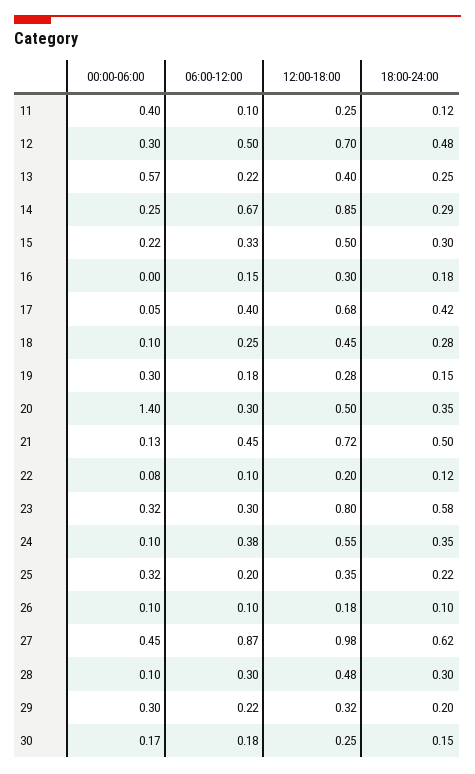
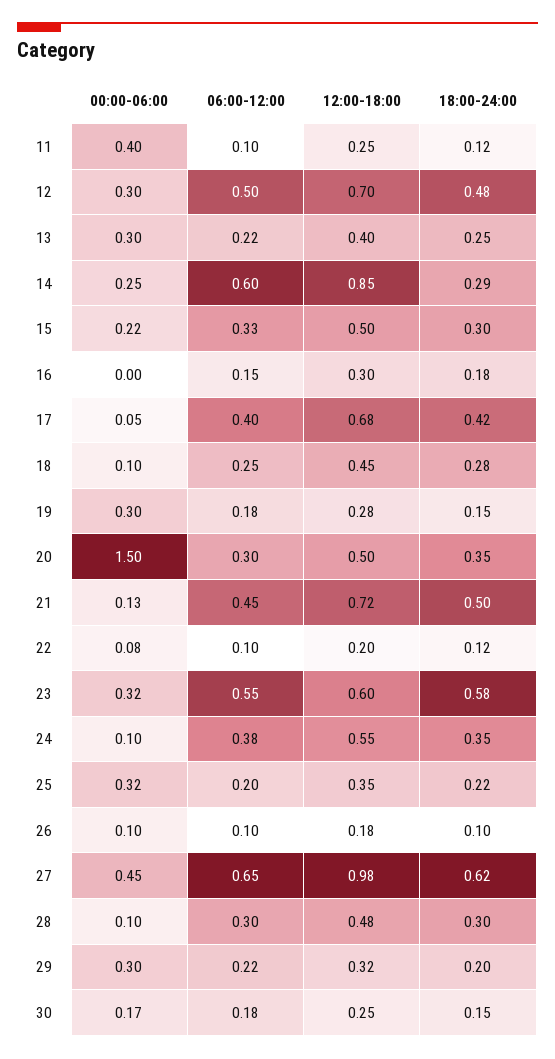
  {
    "00:00-06:00": {
      "11": 0.4,
      "12": 0.3,
-     "13": 0.57,
+     "13": 0.3,
      "14": 0.25,
      "15": 0.22,
      "16": 0,
      "17": 0.05,
      "18": 0.1,
      "19": 0.3,
-     "20": 1.4,
+     "20": 1.5,
      "21": 0.13,
      "22": 0.08,
      "23": 0.32,
      "24": 0.1,
      "25": 0.32,
      "26": 0.1,
      "27": 0.45,
      "28": 0.1,
      "29": 0.3,
      "30": 0.17
    },
    "06:00-12:00": {
      "11": 0.1,
      "12": 0.5,
      "13": 0.22,
-     "14": 0.67,
+     "14": 0.6,
      "15": 0.33,
      "16": 0.15,
      "17": 0.4,
      "18": 0.25,
      "19": 0.18,
      "20": 0.3,
      "21": 0.45,
      "22": 0.1,
-     "23": 0.3,
+     "23": 0.55,
      "24": 0.38,
      "25": 0.2,
      "26": 0.1,
-     "27": 0.87,
+     "27": 0.65,
      "28": 0.3,
      "29": 0.22,
      "30": 0.18
    },
    "12:00-18:00": {
      "11": 0.25,
      "12": 0.7,
      "13": 0.4,
      "14": 0.85,
      "15": 0.5,
      "16": 0.3,
      "17": 0.68,
      "18": 0.45,
      "19": 0.28,
      "20": 0.5,
      "21": 0.72,
      "22": 0.2,
-     "23": 0.8,
+     "23": 0.6,
      "24": 0.55,
      "25": 0.35,
      "26": 0.18,
      "27": 0.98,
      "28": 0.48,
      "29": 0.32,
      "30": 0.25
    },
    "18:00-24:00": {
      "11": 0.12,
      "12": 0.48,
      "13": 0.25,
      "14": 0.29,
      "15": 0.3,
      "16": 0.18,
      "17": 0.42,
      "18": 0.28,
      "19": 0.15,
      "20": 0.35,
      "21": 0.5,
      "22": 0.12,
      "23": 0.58,
      "24": 0.35,
      "25": 0.22,
      "26": 0.1,
      "27": 0.62,
      "28": 0.3,
      "29": 0.2,
      "30": 0.15
    }
  }

